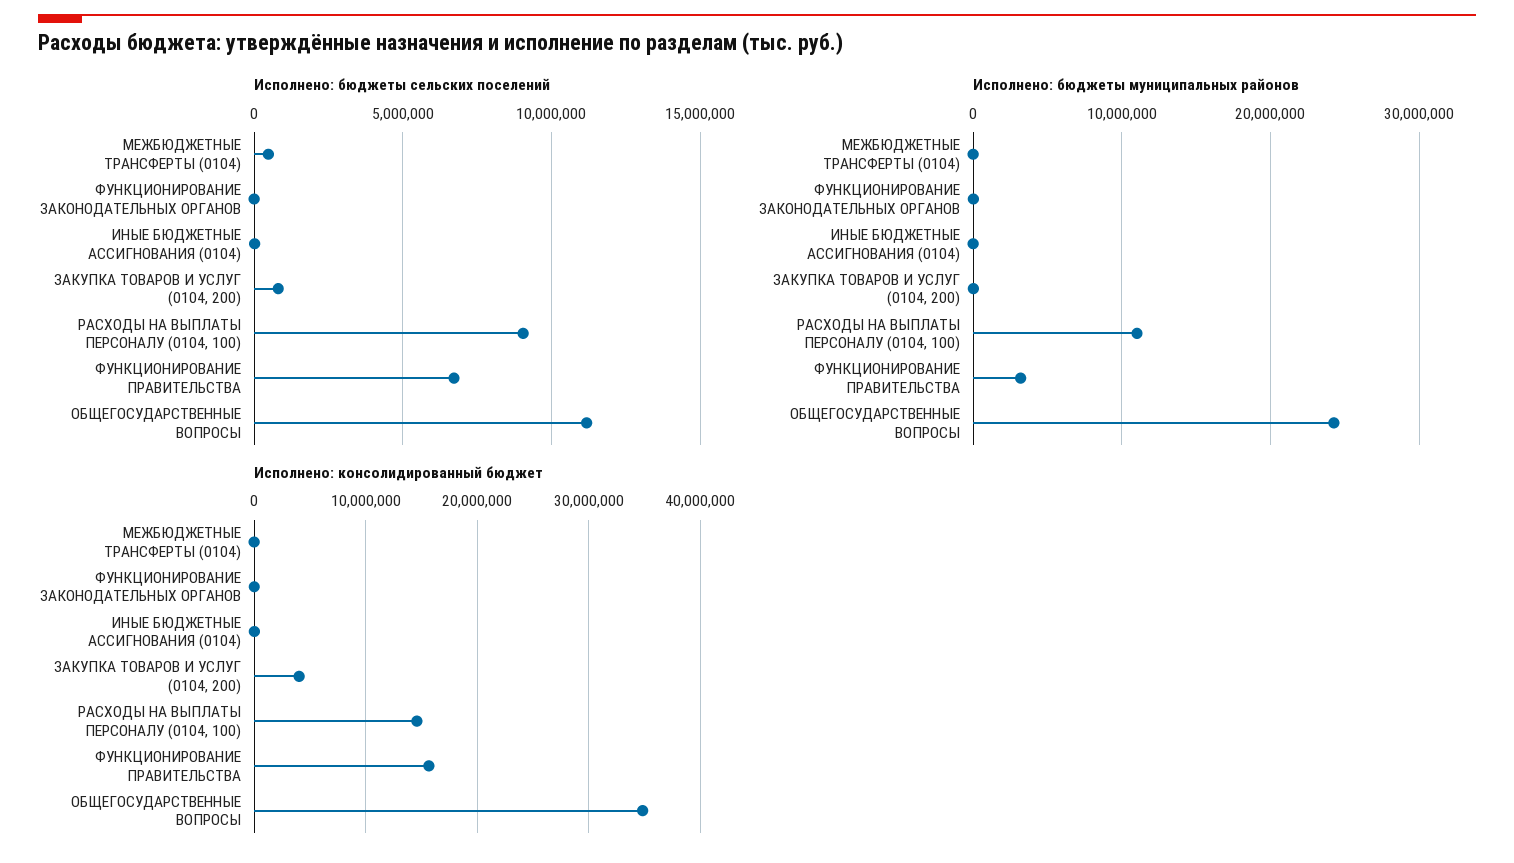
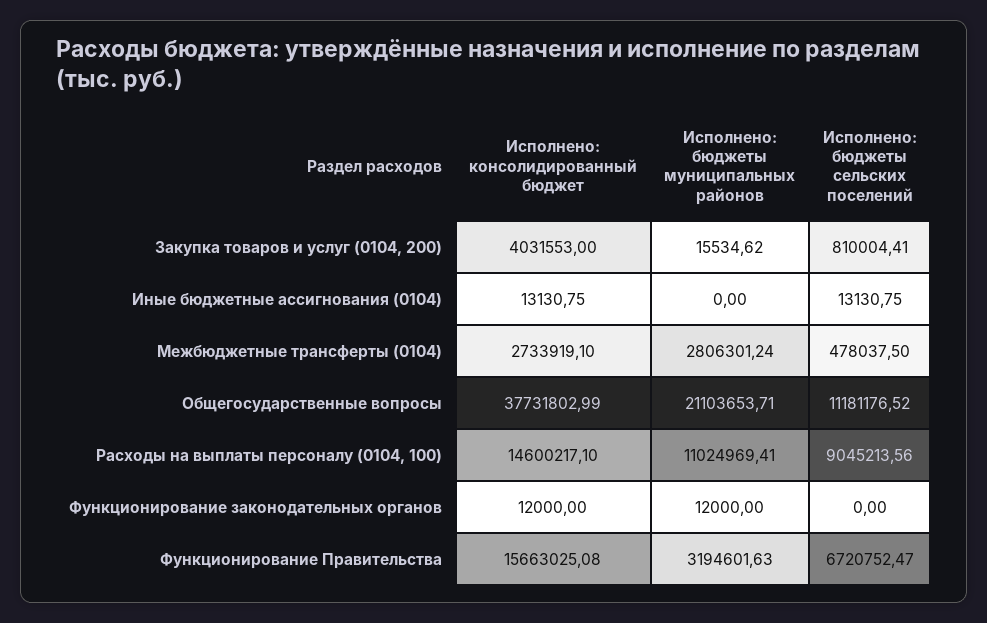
  {
    "Исполнено: бюджеты сельских поселений": {
      "МЕЖБЮДЖЕТНЫЕ ТРАНСФЕРТЫ (0104)": 478037.5,
      "ФУНКЦИОНИРОВАНИЕ ЗАКОНОДАТЕЛЬНЫХ ОРГАНОВ": 0,
      "ИНЫЕ БЮДЖЕТНЫЕ АССИГНОВАНИЯ (0104)": 13130.75,
      "ЗАКУПКА ТОВАРОВ И УСЛУГ (0104, 200)": 810004.41,
      "РАСХОДЫ НА ВЫПЛАТЫ ПЕРСОНАЛУ (0104, 100)": 9045213.56,
      "ФУНКЦИОНИРОВАНИЕ ПРАВИТЕЛЬСТВА": 6720752.47,
      "ОБЩЕГОСУДАРСТВЕННЫЕ ВОПРОСЫ": 11181176.52
    },
    "Исполнено: бюджеты муниципальных районов": {
-     "МЕЖБЮДЖЕТНЫЕ ТРАНСФЕРТЫ (0104)": 0,
+     "МЕЖБЮДЖЕТНЫЕ ТРАНСФЕРТЫ (0104)": 2806301.24,
      "ФУНКЦИОНИРОВАНИЕ ЗАКОНОДАТЕЛЬНЫХ ОРГАНОВ": 12000,
      "ИНЫЕ БЮДЖЕТНЫЕ АССИГНОВАНИЯ (0104)": 0,
      "ЗАКУПКА ТОВАРОВ И УСЛУГ (0104, 200)": 15534.62,
      "РАСХОДЫ НА ВЫПЛАТЫ ПЕРСОНАЛУ (0104, 100)": 11024969.41,
      "ФУНКЦИОНИРОВАНИЕ ПРАВИТЕЛЬСТВА": 3194601.63,
-     "ОБЩЕГОСУДАРСТВЕННЫЕ ВОПРОСЫ": 24000000
+     "ОБЩЕГОСУДАРСТВЕННЫЕ ВОПРОСЫ": 21103653.71
    },
    "Исполнено: консолидированный бюджет": {
-     "МЕЖБЮДЖЕТНЫЕ ТРАНСФЕРТЫ (0104)": 0,
+     "МЕЖБЮДЖЕТНЫЕ ТРАНСФЕРТЫ (0104)": 2733919.1,
      "ФУНКЦИОНИРОВАНИЕ ЗАКОНОДАТЕЛЬНЫХ ОРГАНОВ": 12000,
      "ИНЫЕ БЮДЖЕТНЫЕ АССИГНОВАНИЯ (0104)": 13130.75,
      "ЗАКУПКА ТОВАРОВ И УСЛУГ (0104, 200)": 4031553,
      "РАСХОДЫ НА ВЫПЛАТЫ ПЕРСОНАЛУ (0104, 100)": 14600217.1,
      "ФУНКЦИОНИРОВАНИЕ ПРАВИТЕЛЬСТВА": 15663025.08,
-     "ОБЩЕГОСУДАРСТВЕННЫЕ ВОПРОСЫ": 35000000
+     "ОБЩЕГОСУДАРСТВЕННЫЕ ВОПРОСЫ": 37731802.99
    }
  }

